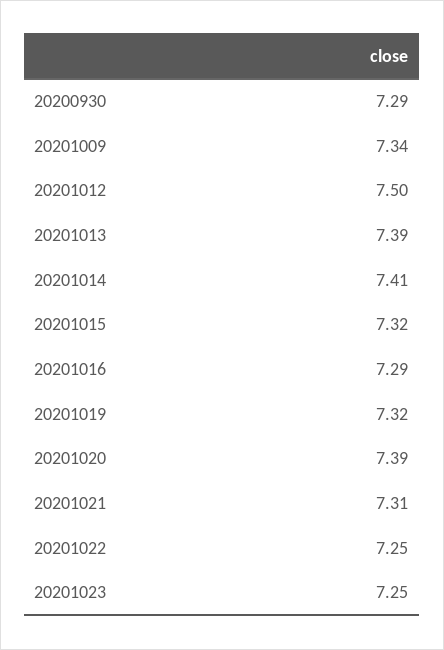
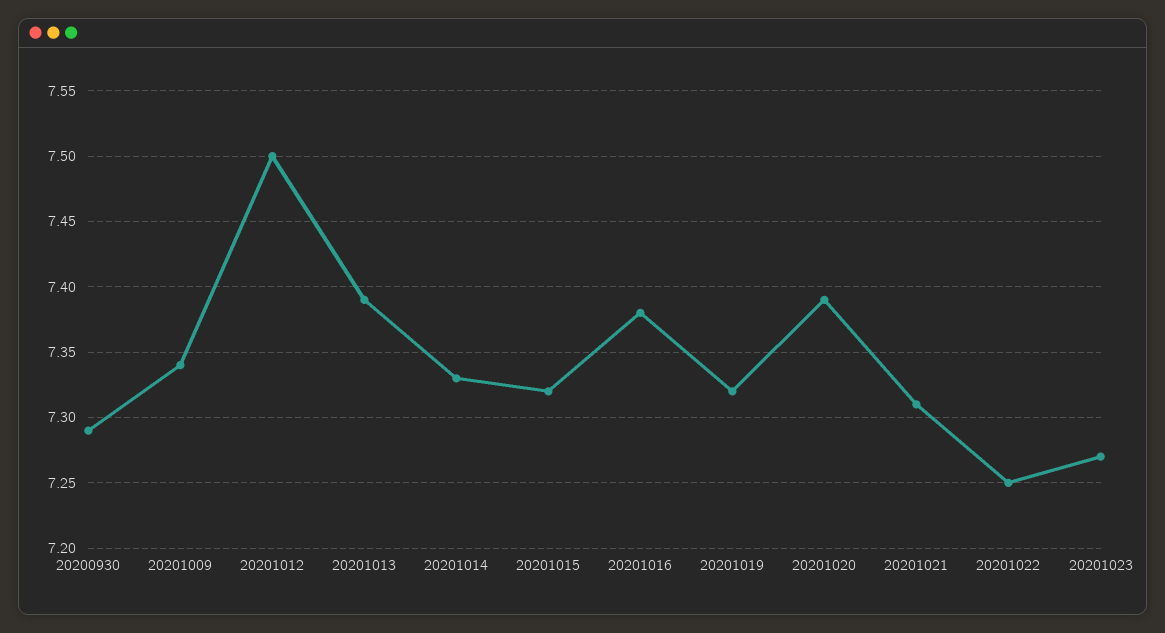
  {
    "20200930": 7.29,
    "20201009": 7.34,
    "20201012": 7.5,
    "20201013": 7.39,
-   "20201014": 7.41,
+   "20201014": 7.33,
    "20201015": 7.32,
-   "20201016": 7.29,
+   "20201016": 7.38,
    "20201019": 7.32,
    "20201020": 7.39,
    "20201021": 7.31,
    "20201022": 7.25,
-   "20201023": 7.25
+   "20201023": 7.27
  }

